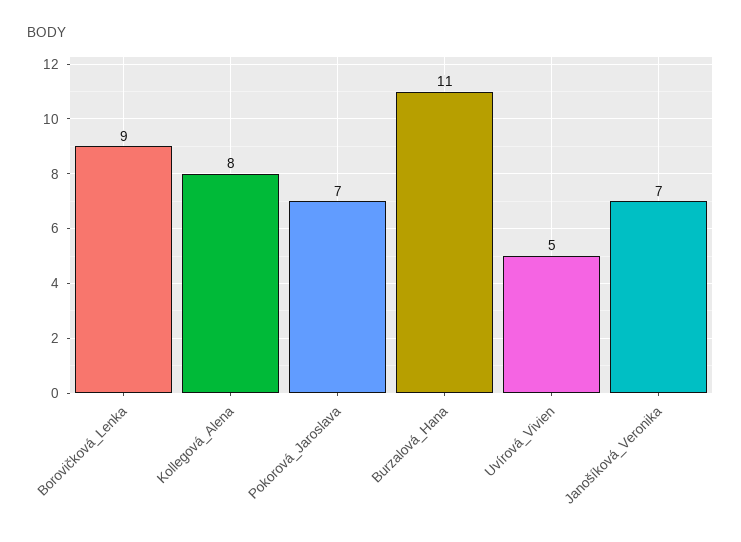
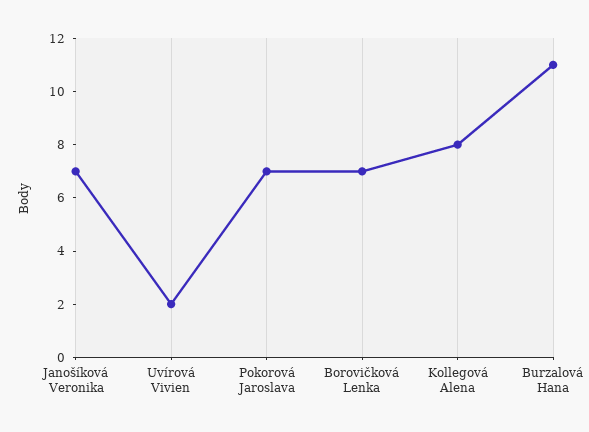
  {
-   "Borovičková_Lenka": 9,
+   "Borovičková_Lenka": 7,
    "Kollegová_Alena": 8,
    "Pokorová_Jaroslava": 7,
    "Burzalová_Hana": 11,
-   "Uvírová_Vivien": 5,
+   "Uvírová_Vivien": 2,
    "Janošíková_Veronika": 7
  }

